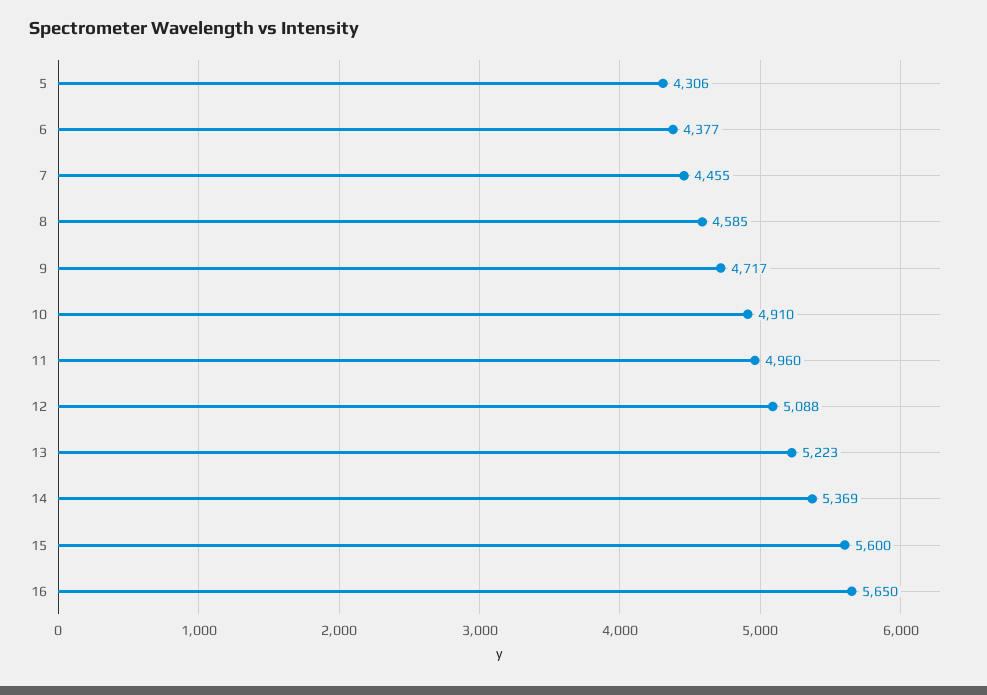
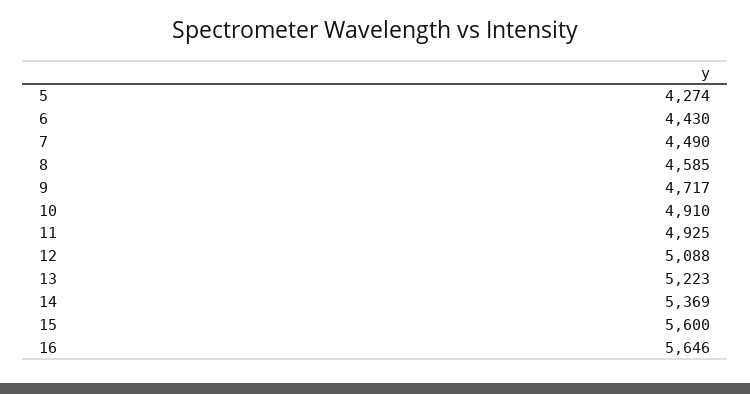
  {
-   "5": 4306,
+   "5": 4274,
-   "6": 4377,
+   "6": 4430,
-   "7": 4455,
+   "7": 4490,
    "8": 4585,
    "9": 4717,
    "10": 4910,
-   "11": 4960,
+   "11": 4925,
    "12": 5088,
    "13": 5223,
    "14": 5369,
    "15": 5600,
-   "16": 5650
+   "16": 5646
  }

